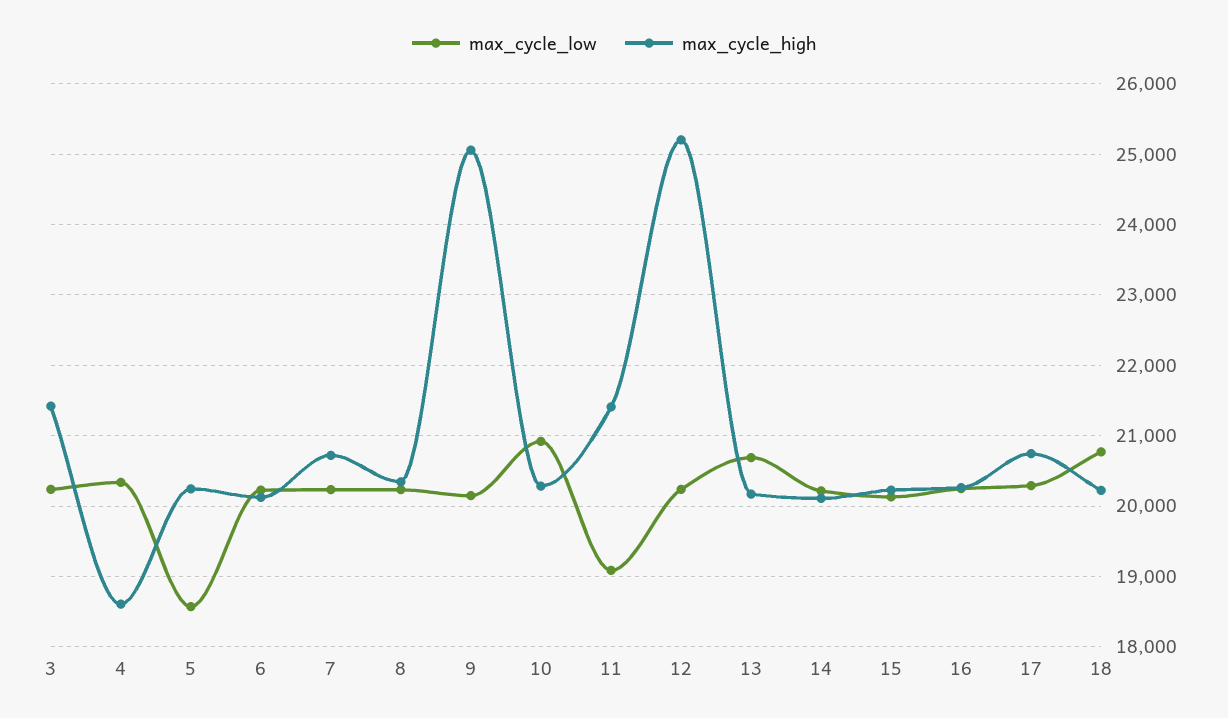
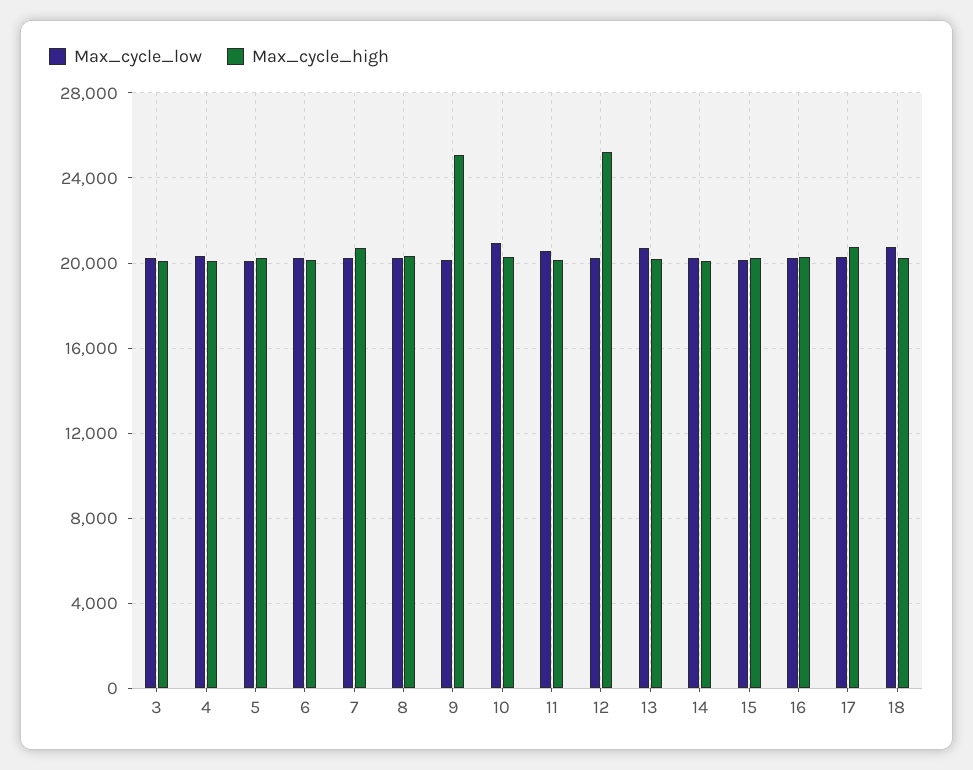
  {
    "max_cycle_low": {
      "3": 20200,
      "4": 20300,
-     "5": 18600,
+     "5": 20000,
      "6": 20200,
      "7": 20200,
      "8": 20200,
      "9": 20100,
      "10": 20900,
-     "11": 19100,
+     "11": 20500,
      "12": 20200,
      "13": 20700,
      "14": 20200,
      "15": 20100,
      "16": 20200,
      "17": 20300,
      "18": 20800
    },
    "max_cycle_high": {
-     "3": 21400,
+     "3": 20000,
-     "4": 18600,
+     "4": 20000,
      "5": 20200,
      "6": 20100,
      "7": 20700,
      "8": 20300,
      "9": 25100,
      "10": 20300,
-     "11": 21400,
+     "11": 20000,
      "12": 25200,
      "13": 20200,
      "14": 20100,
      "15": 20200,
      "16": 20300,
      "17": 20700,
      "18": 20200
    }
  }

